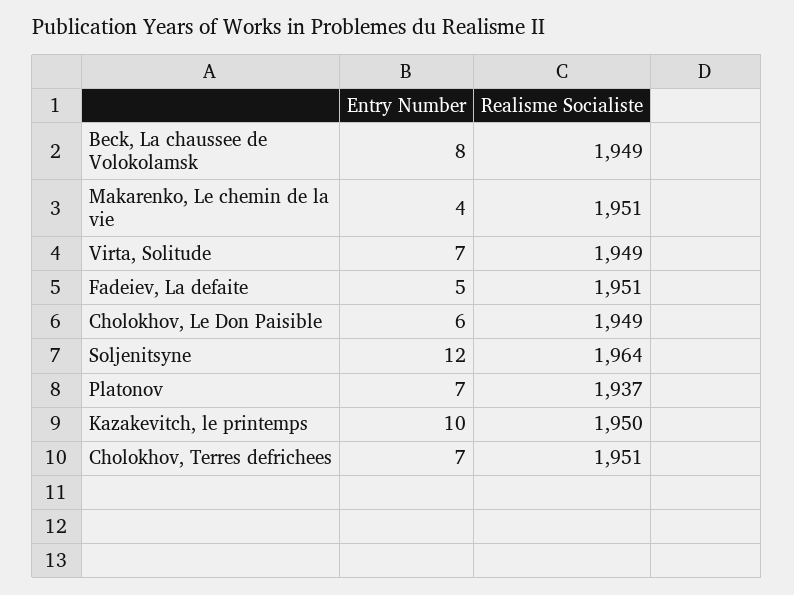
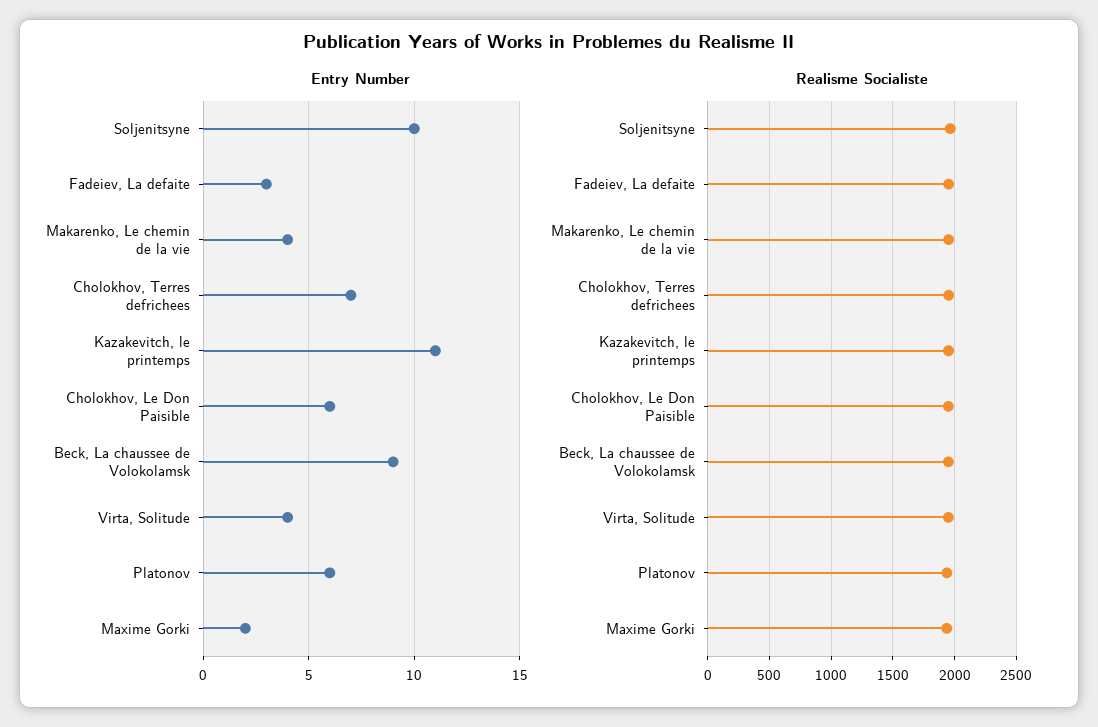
  {
    "Entry Number": {
-     "Beck, La chaussee de Volokolamsk": 8,
+     "Beck, La chaussee de Volokolamsk": 9,
      "Makarenko, Le chemin de la vie": 4,
-     "Virta, Solitude": 7,
+     "Virta, Solitude": 4,
-     "Fadeiev, La defaite": 5,
+     "Fadeiev, La defaite": 3,
      "Cholokhov, Le Don Paisible": 6,
-     "Soljenitsyne": 12,
+     "Soljenitsyne": 10,
-     "Platonov": 7,
+     "Platonov": 6,
-     "Kazakevitch, le printemps": 10,
+     "Kazakevitch, le printemps": 11,
-     "Cholokhov, Terres defrichees": 7
+     "Cholokhov, Terres defrichees": 7,
+     "Maxime Gorki": 2
    },
    "Realisme Socialiste": {
      "Beck, La chaussee de Volokolamsk": 1949,
      "Makarenko, Le chemin de la vie": 1951,
      "Virta, Solitude": 1949,
      "Fadeiev, La defaite": 1951,
      "Cholokhov, Le Don Paisible": 1949,
      "Soljenitsyne": 1964,
      "Platonov": 1937,
      "Kazakevitch, le printemps": 1950,
-     "Cholokhov, Terres defrichees": 1951
+     "Cholokhov, Terres defrichees": 1951,
+     "Maxime Gorki": 1950
    }
  }

